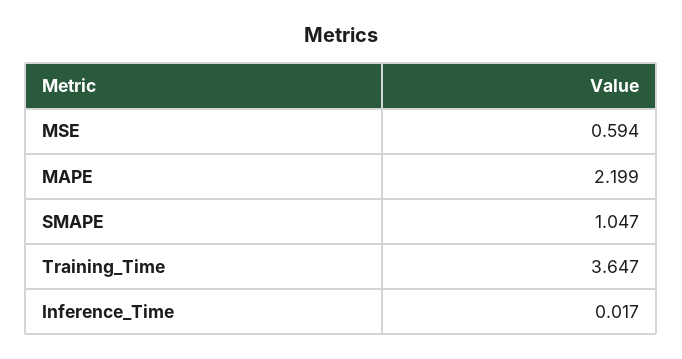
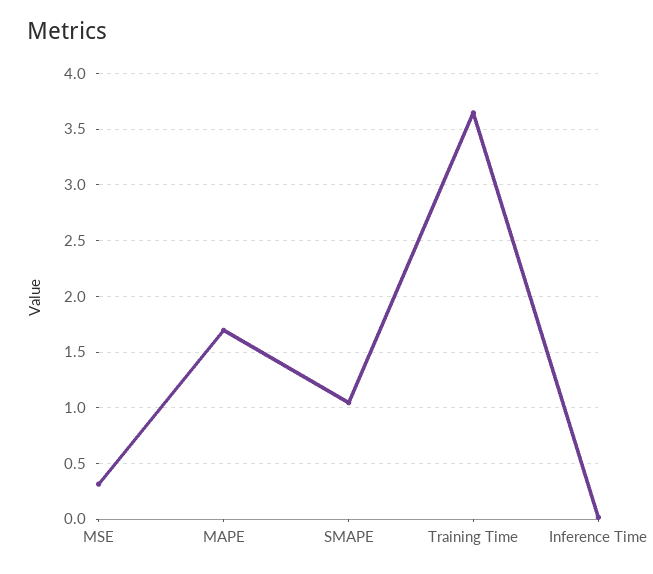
  {
-   "MSE": 0.594,
+   "MSE": 0.3,
-   "MAPE": 2.199,
+   "MAPE": 1.7,
    "SMAPE": 1.047,
    "Training_Time": 3.647,
    "Inference_Time": 0.017
  }

